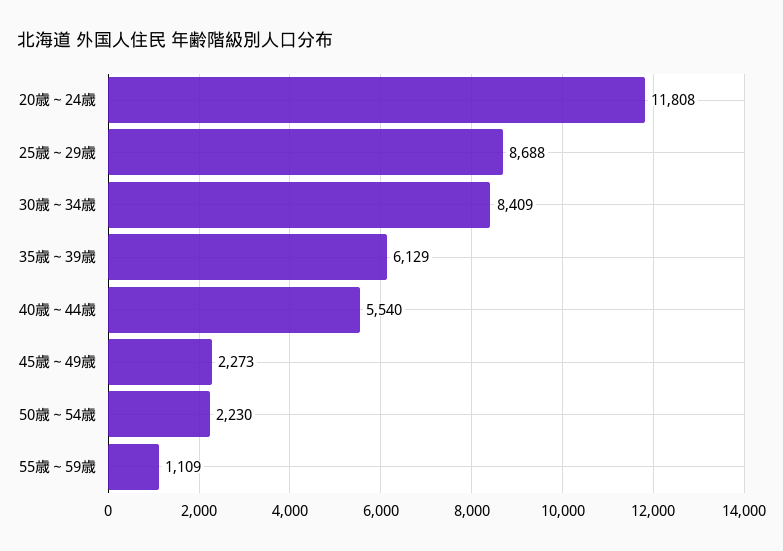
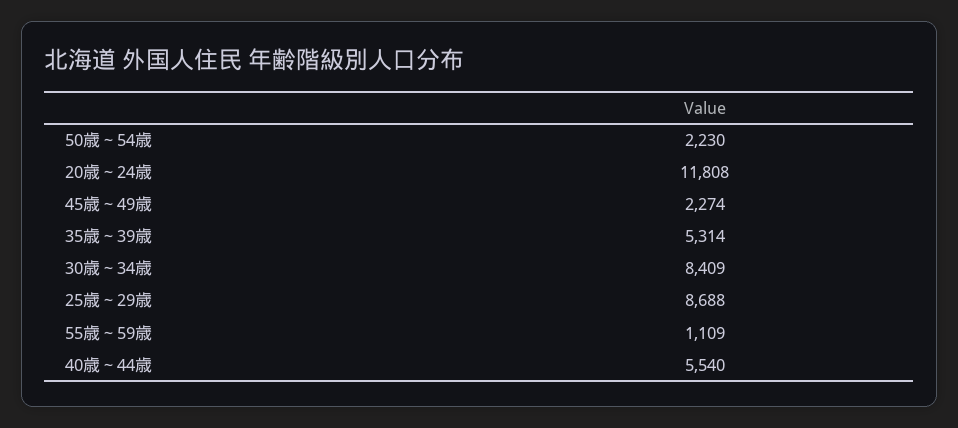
  {
    "20歳～24歳": 11808,
    "25歳～29歳": 8688,
    "30歳～34歳": 8409,
-   "35歳～39歳": 6129,
+   "35歳～39歳": 5314,
    "40歳～44歳": 5540,
-   "45歳～49歳": 2273,
+   "45歳～49歳": 2274,
    "50歳～54歳": 2230,
    "55歳～59歳": 1109
  }

